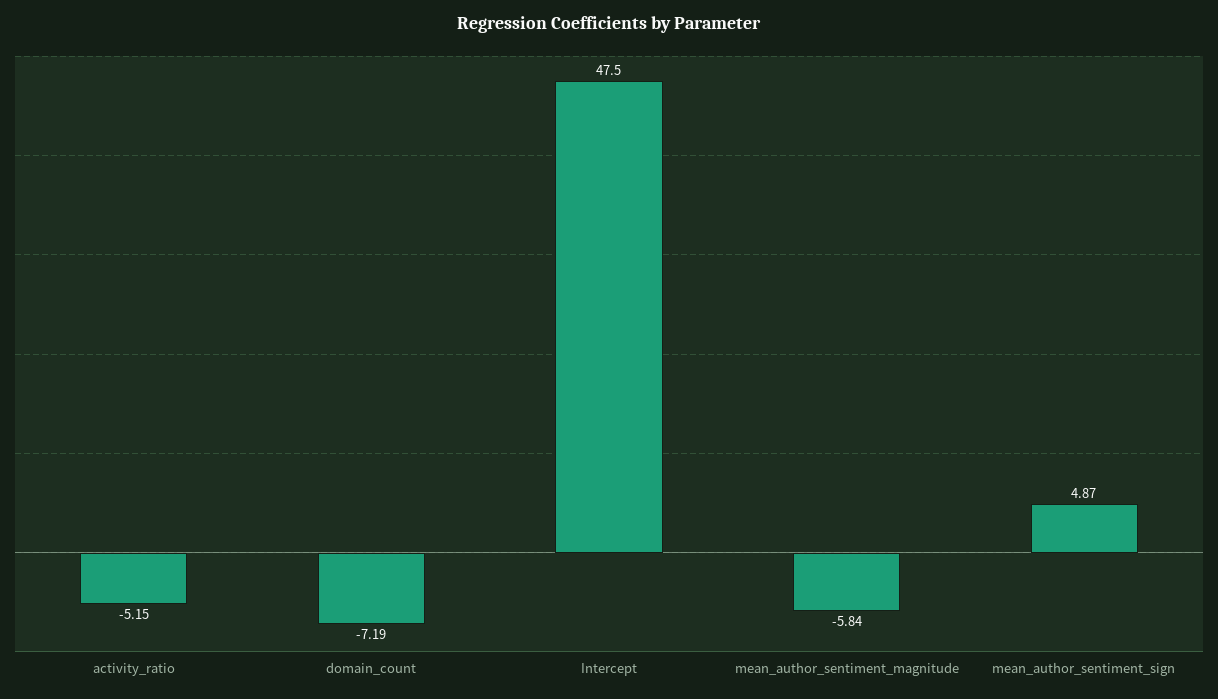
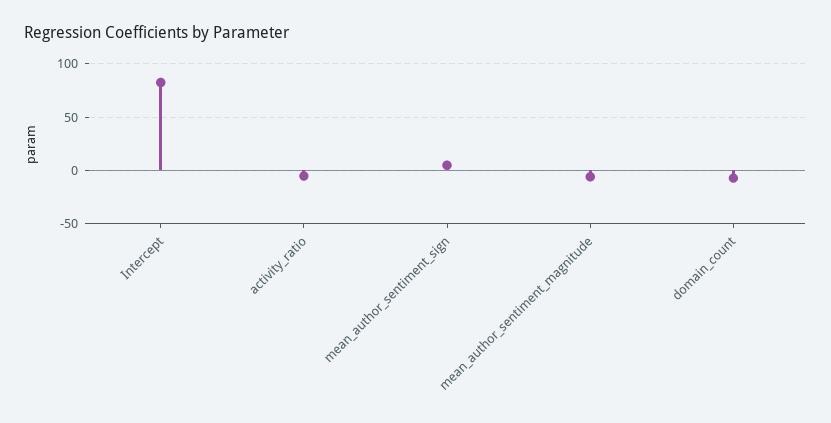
  {
    "activity_ratio": -5.15,
    "domain_count": -7.19,
-   "Intercept": 47.5,
+   "Intercept": 80,
    "mean_author_sentiment_magnitude": -5.84,
    "mean_author_sentiment_sign": 4.87
  }

